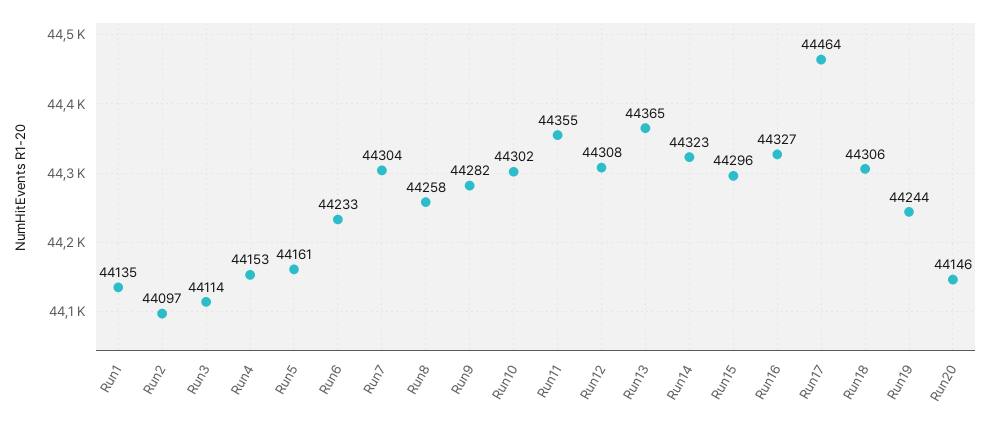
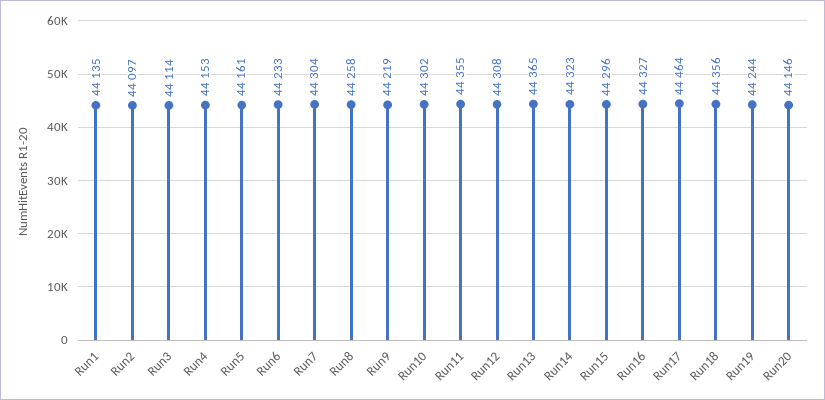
  {
    "Run1": 44135,
    "Run2": 44097,
    "Run3": 44114,
    "Run4": 44153,
    "Run5": 44161,
    "Run6": 44233,
    "Run7": 44304,
    "Run8": 44258,
-   "Run9": 44282,
+   "Run9": 44219,
    "Run10": 44302,
    "Run11": 44355,
    "Run12": 44308,
    "Run13": 44365,
    "Run14": 44323,
    "Run15": 44296,
    "Run16": 44327,
    "Run17": 44464,
-   "Run18": 44306,
+   "Run18": 44356,
    "Run19": 44244,
    "Run20": 44146
  }

